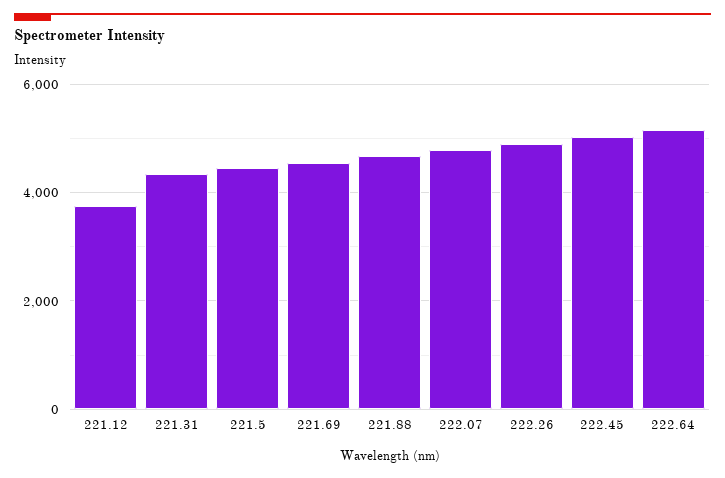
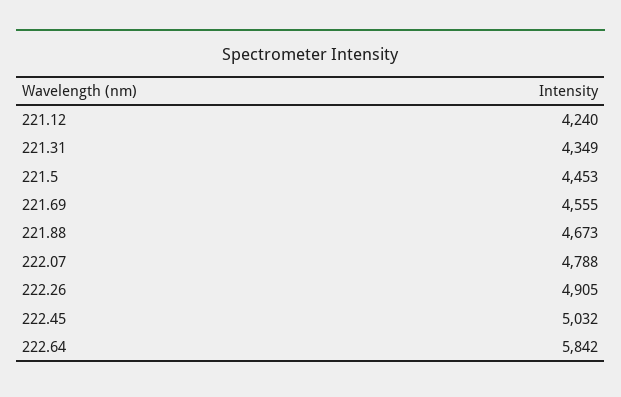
  {
-   "221.12": 3800,
+   "221.12": 4240,
    "221.31": 4349,
    "221.5": 4453,
    "221.69": 4555,
    "221.88": 4673,
    "222.07": 4788,
    "222.26": 4905,
    "222.45": 5032,
-   "222.64": 5200
+   "222.64": 5842
  }

